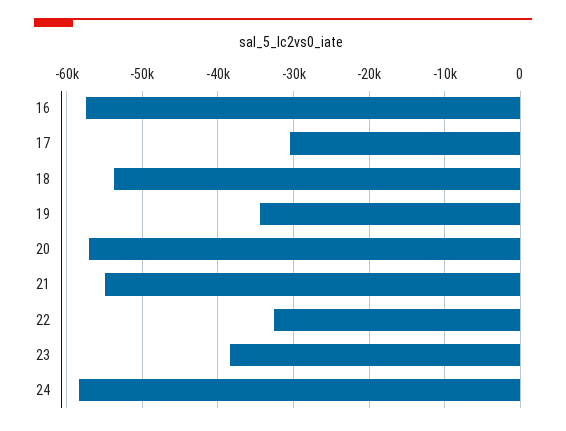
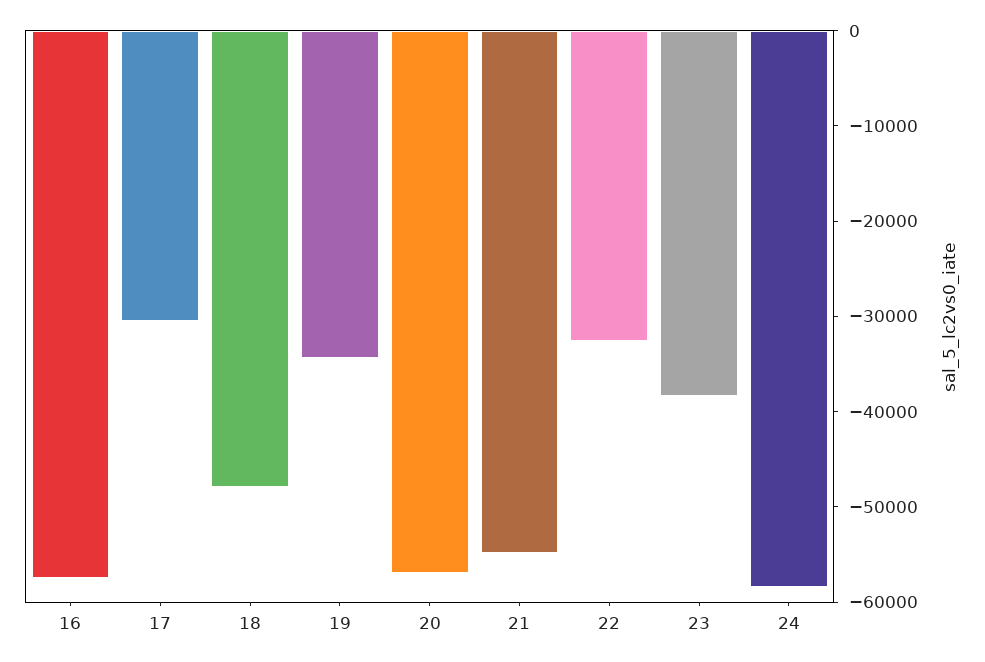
  {
    "16": -57000,
    "17": -30000,
-   "18": -54000,
+   "18": -48000,
    "19": -34000,
    "20": -57000,
    "21": -55000,
    "22": -33000,
    "23": -38000,
    "24": -58000
  }

